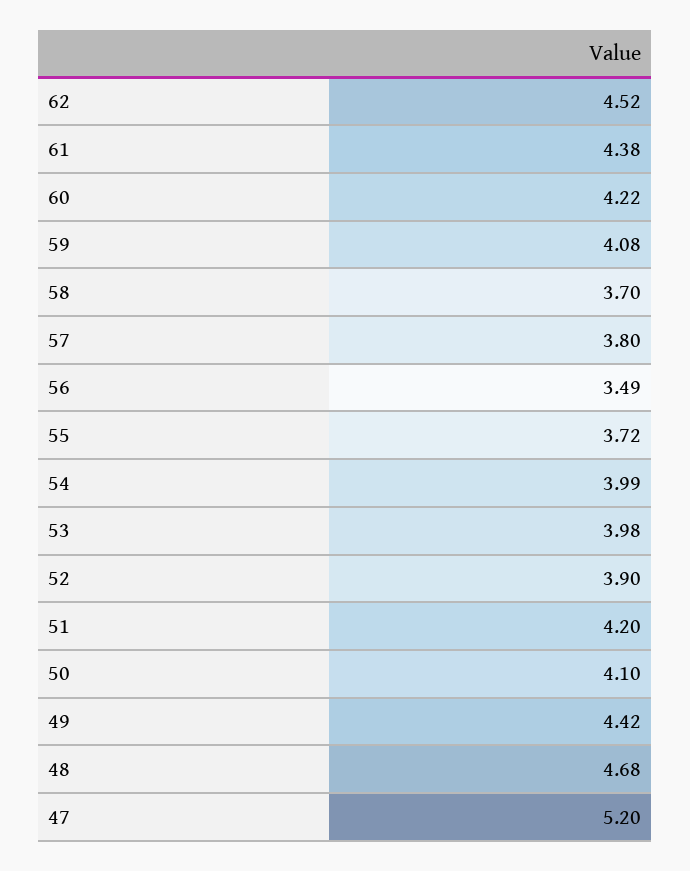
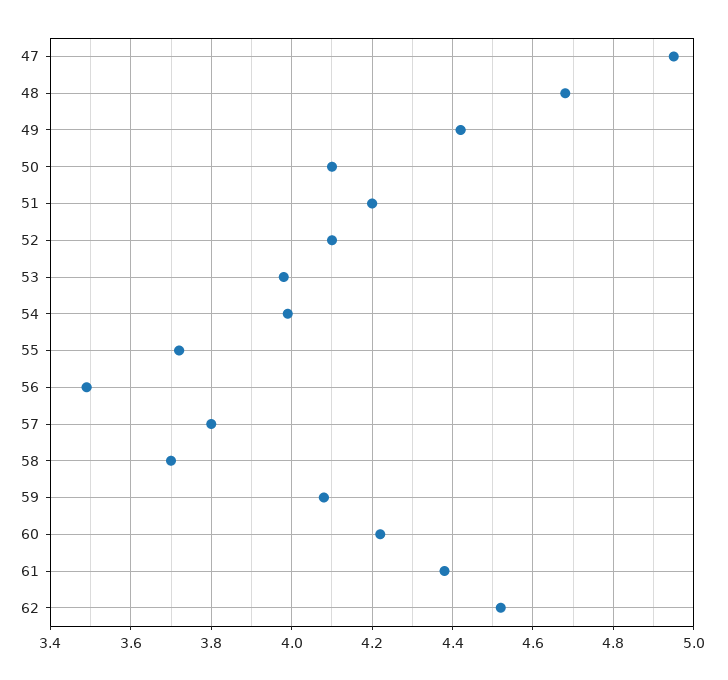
  {
    "62": 4.52,
    "61": 4.38,
    "60": 4.22,
    "59": 4.08,
    "58": 3.7,
    "57": 3.8,
    "56": 3.49,
    "55": 3.72,
    "54": 3.99,
    "53": 3.98,
-   "52": 3.9,
+   "52": 4.1,
    "51": 4.2,
    "50": 4.1,
    "49": 4.42,
    "48": 4.68,
-   "47": 5.2
+   "47": 4.95
  }

